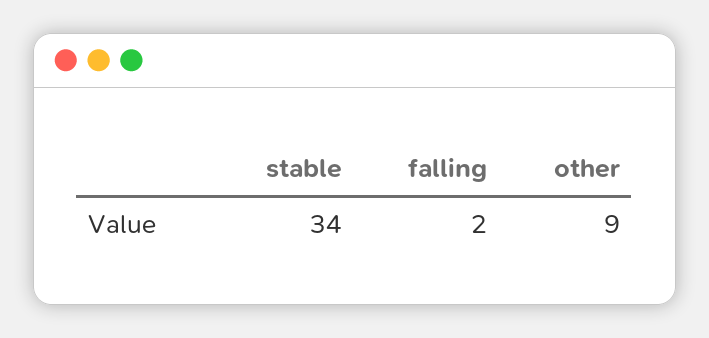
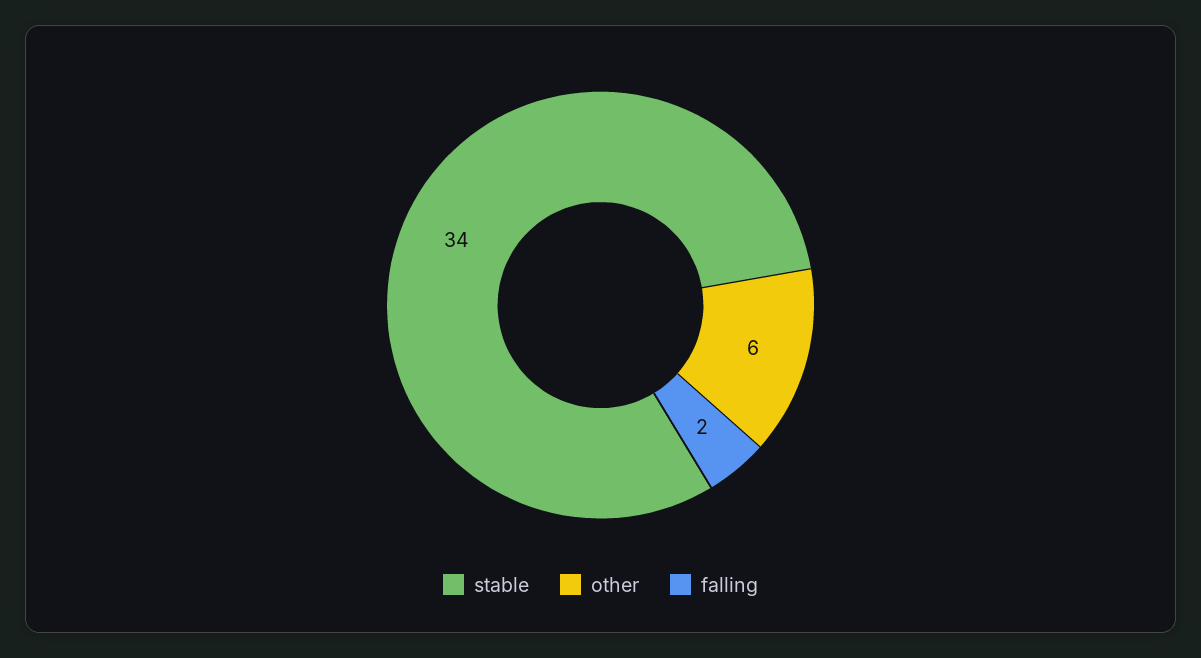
  {
    "stable": 34,
    "falling": 2,
-   "other": 9
+   "other": 6
  }

